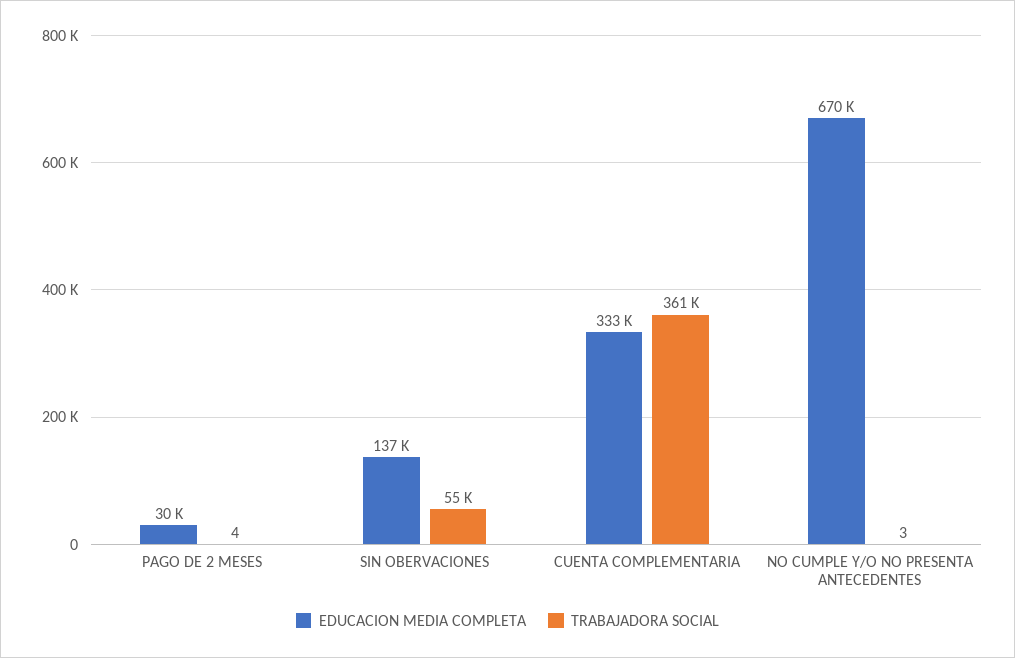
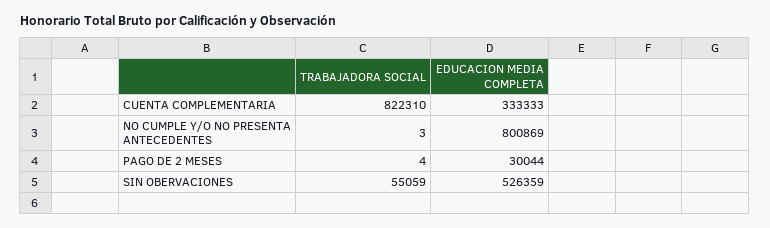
  {
    "EDUCACION MEDIA COMPLETA": {
      "PAGO DE 2 MESES": 30044,
-     "SIN OBERVACIONES": 137000,
+     "SIN OBERVACIONES": 526359,
      "CUENTA COMPLEMENTARIA": 333333,
-     "NO CUMPLE Y/O NO PRESENTA ANTECEDENTES": 670000
+     "NO CUMPLE Y/O NO PRESENTA ANTECEDENTES": 800869
    },
    "TRABAJADORA SOCIAL": {
      "PAGO DE 2 MESES": 4,
      "SIN OBERVACIONES": 55059,
-     "CUENTA COMPLEMENTARIA": 361000,
+     "CUENTA COMPLEMENTARIA": 822310,
      "NO CUMPLE Y/O NO PRESENTA ANTECEDENTES": 3
    }
  }

